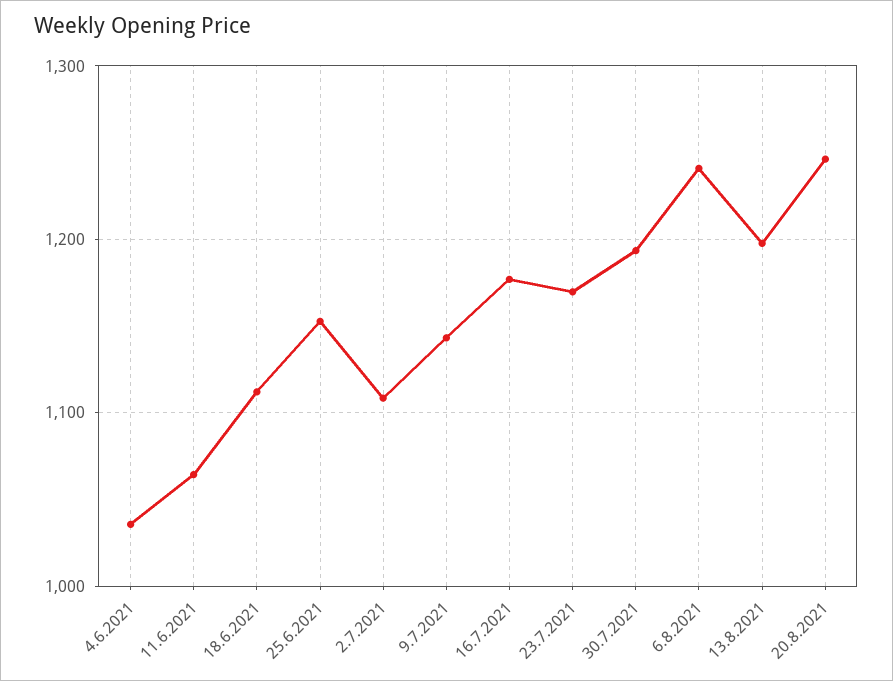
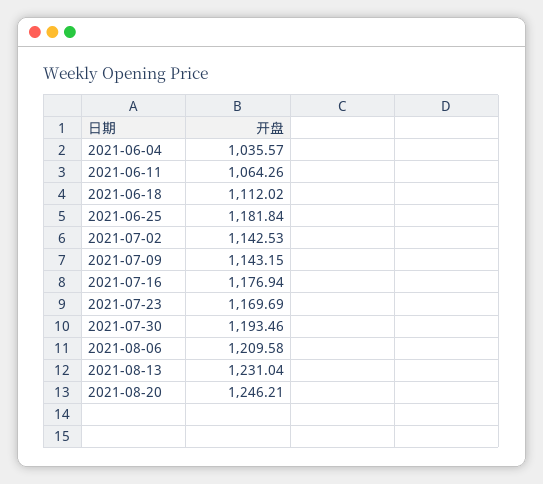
  {
    "4.6.2021": 1035.57,
    "11.6.2021": 1064.26,
    "18.6.2021": 1112.02,
-   "25.6.2021": 1150,
+   "25.6.2021": 1181.84,
-   "2.7.2021": 1110,
+   "2.7.2021": 1142.53,
    "9.7.2021": 1143.15,
    "16.7.2021": 1176.94,
    "23.7.2021": 1169.69,
    "30.7.2021": 1193.46,
-   "6.8.2021": 1240,
+   "6.8.2021": 1209.58,
-   "13.8.2021": 1200,
+   "13.8.2021": 1231.04,
    "20.8.2021": 1246.21
  }

